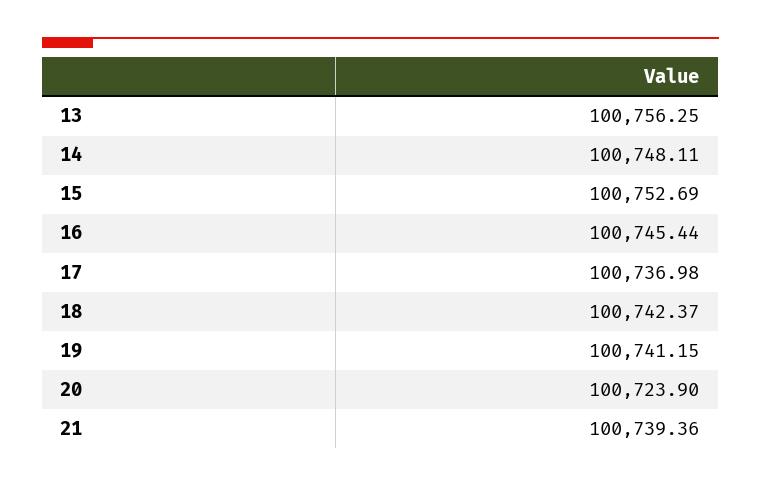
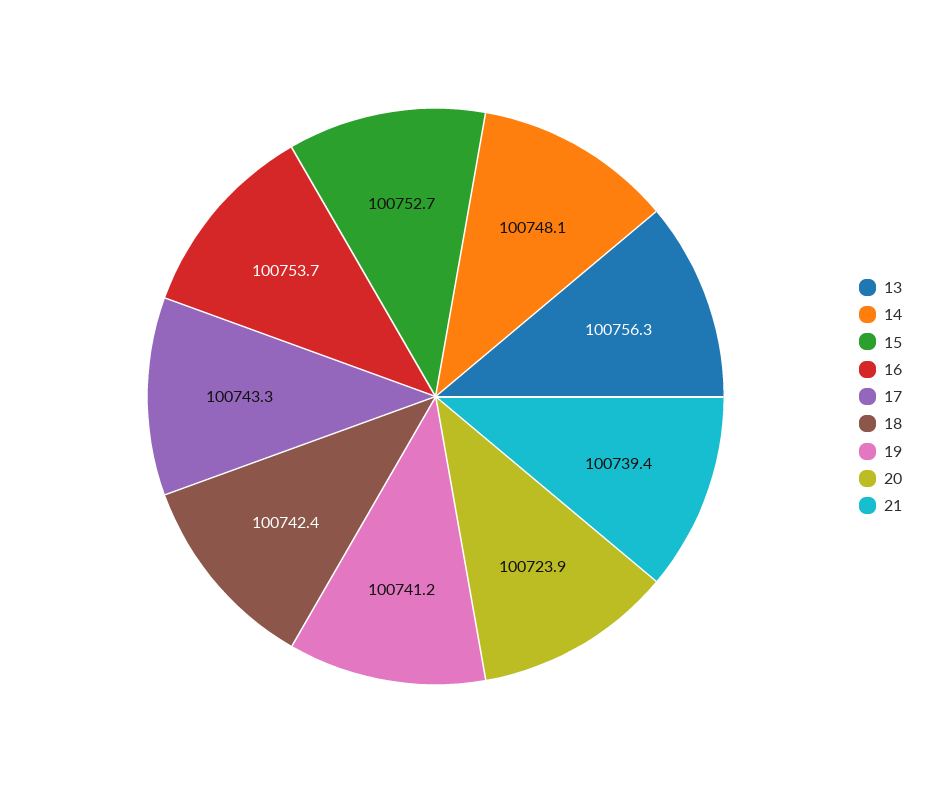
  {
    "13": 100756.25,
    "14": 100748.11,
    "15": 100752.69,
-   "16": 100745.44,
+   "16": 100753.7,
-   "17": 100736.98,
+   "17": 100743.3,
    "18": 100742.37,
    "19": 100741.15,
    "20": 100723.9,
    "21": 100739.36
  }

